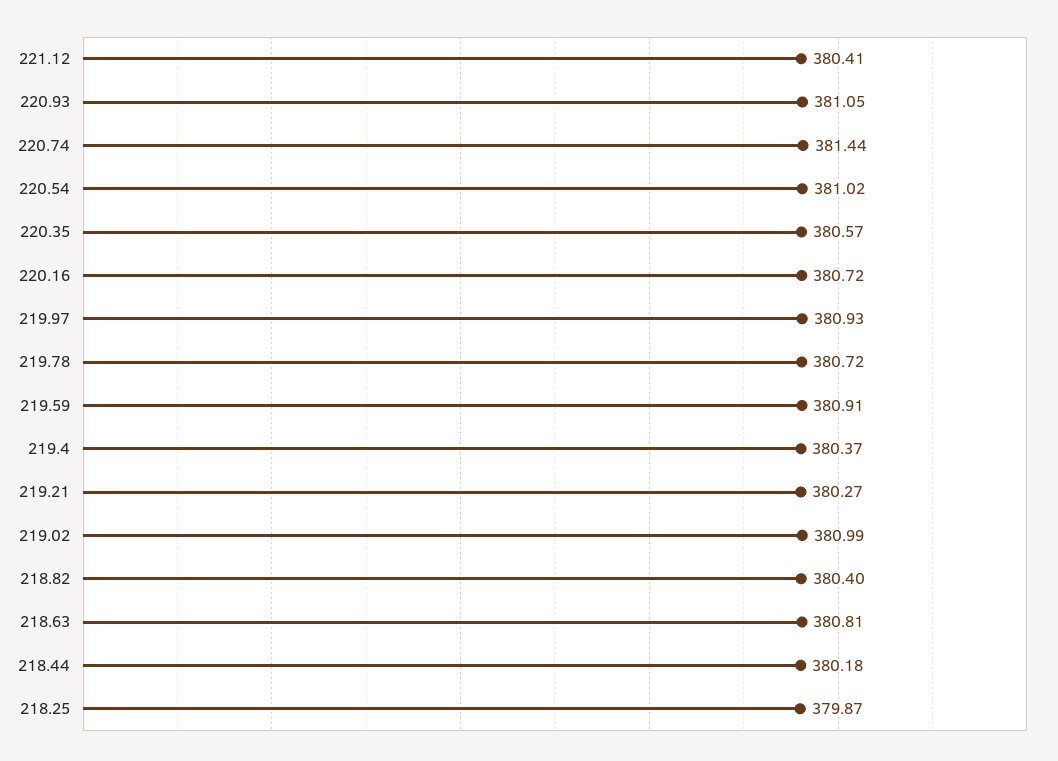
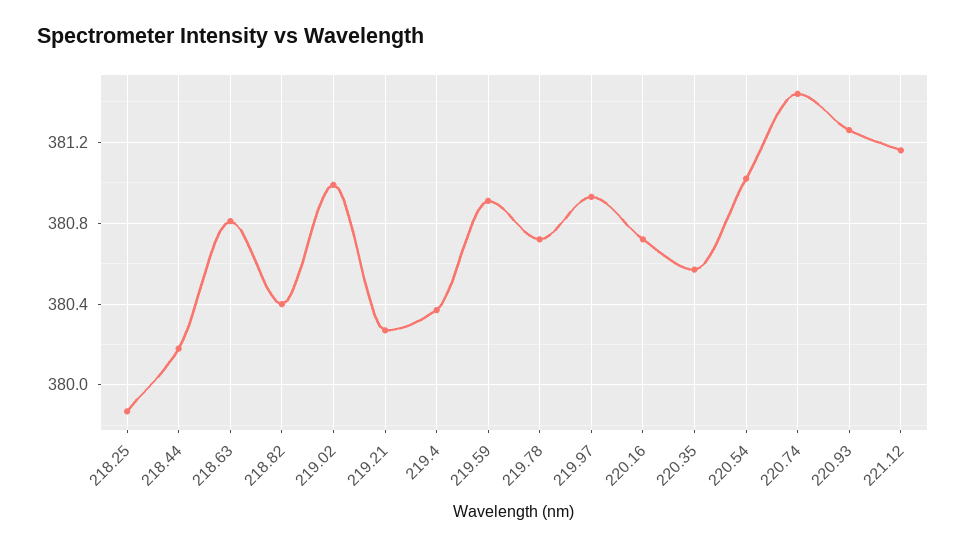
  {
-   "221.12": 380.41,
+   "221.12": 381.15,
-   "220.93": 381.05,
+   "220.93": 381.25,
    "220.74": 381.44,
    "220.54": 381.02,
    "220.35": 380.57,
    "220.16": 380.72,
    "219.97": 380.93,
    "219.78": 380.72,
    "219.59": 380.91,
    "219.4": 380.37,
    "219.21": 380.27,
    "219.02": 380.99,
    "218.82": 380.4,
    "218.63": 380.81,
    "218.44": 380.18,
    "218.25": 379.87
  }

